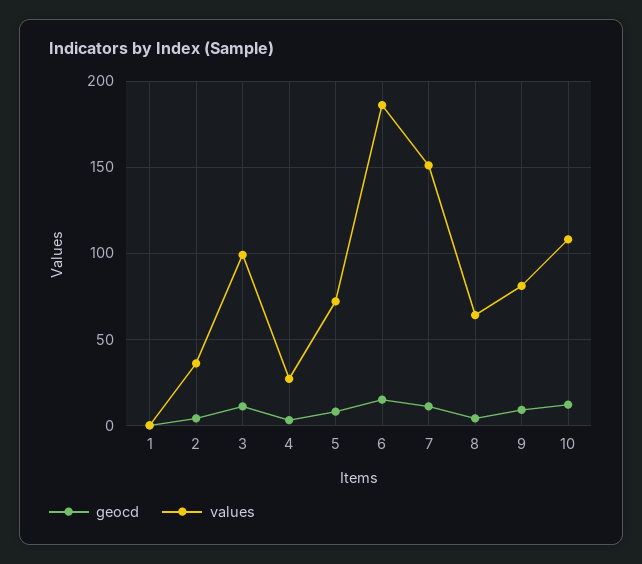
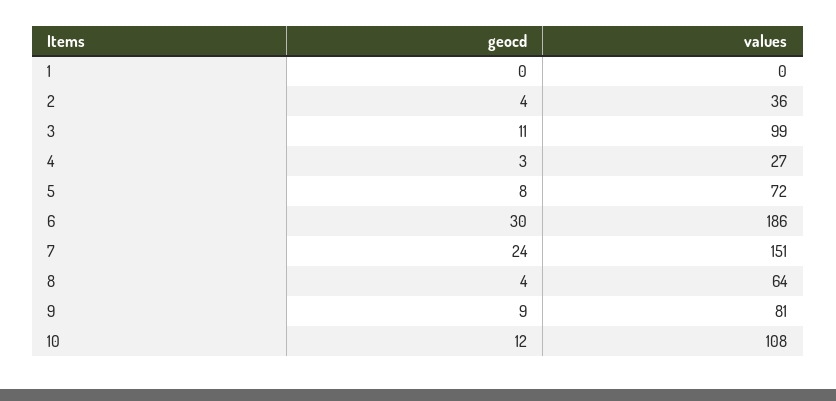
  {
    "geocd": {
      "1": 0,
      "2": 4,
      "3": 11,
      "4": 3,
      "5": 8,
-     "6": 15,
+     "6": 30,
-     "7": 10,
+     "7": 24,
      "8": 4,
      "9": 9,
      "10": 12
    },
    "values": {
      "1": 0,
      "2": 36,
      "3": 99,
      "4": 27,
      "5": 72,
      "6": 186,
      "7": 151,
      "8": 64,
      "9": 81,
      "10": 108
    }
  }

